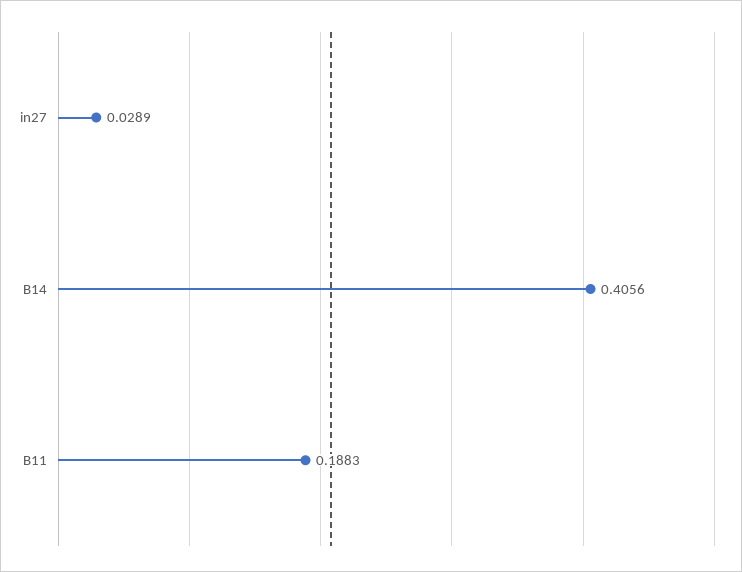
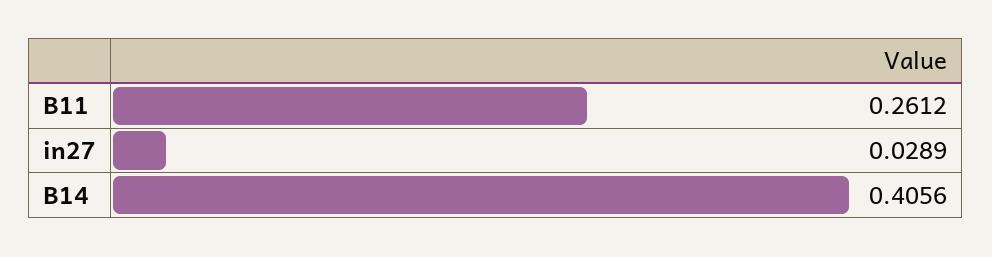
  {
    "in27": 0.0289,
    "B14": 0.4056,
-   "B11": 0.1883
+   "B11": 0.2612
  }

